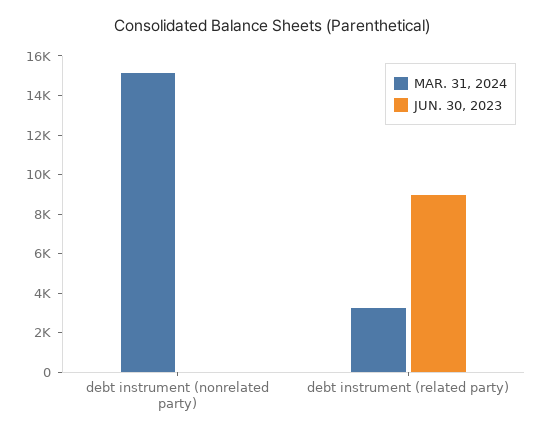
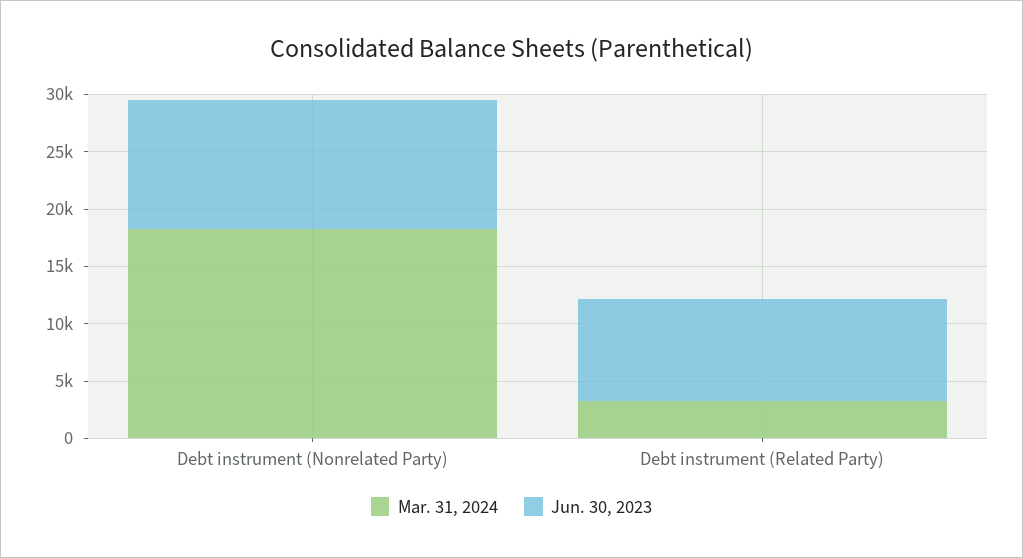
  {
    "MAR. 31, 2024": {
-     "debt instrument (nonrelated party)": 15000,
+     "debt instrument (nonrelated party)": 18000,
      "debt instrument (related party)": 3000
    },
    "JUN. 30, 2023": {
-     "debt instrument (nonrelated party)": 0,
+     "debt instrument (nonrelated party)": 11000,
      "debt instrument (related party)": 9000
    }
  }

